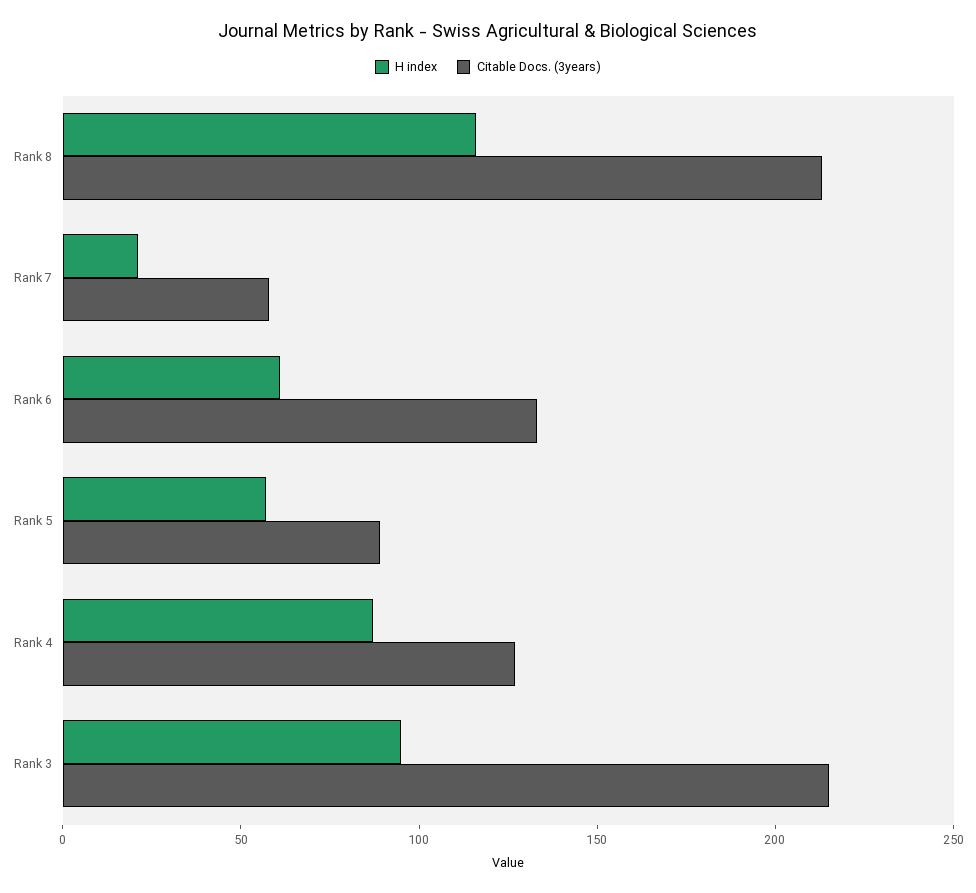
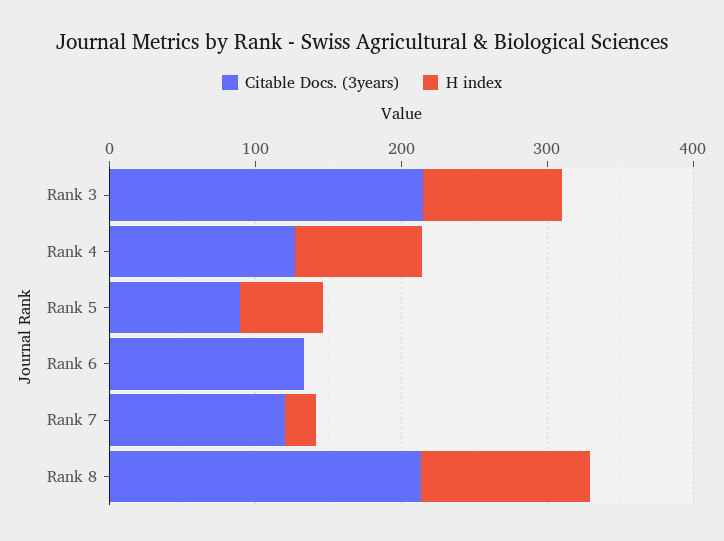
  {
    "H index": {
      "Rank 8": 120,
      "Rank 7": 20,
-     "Rank 6": 60,
+     "Rank 6": 0,
      "Rank 5": 60,
      "Rank 4": 90,
      "Rank 3": 100
    },
    "Citable Docs. (3years)": {
      "Rank 8": 210,
-     "Rank 7": 60,
+     "Rank 7": 120,
      "Rank 6": 130,
      "Rank 5": 90,
      "Rank 4": 130,
      "Rank 3": 220
    }
  }

